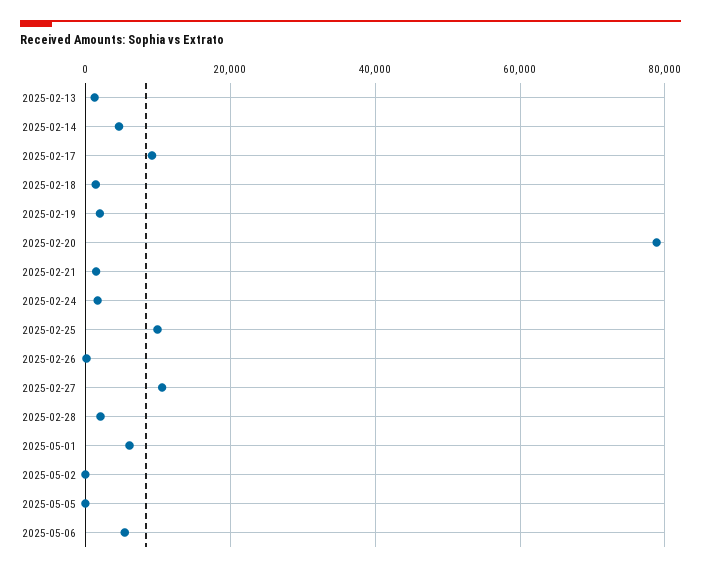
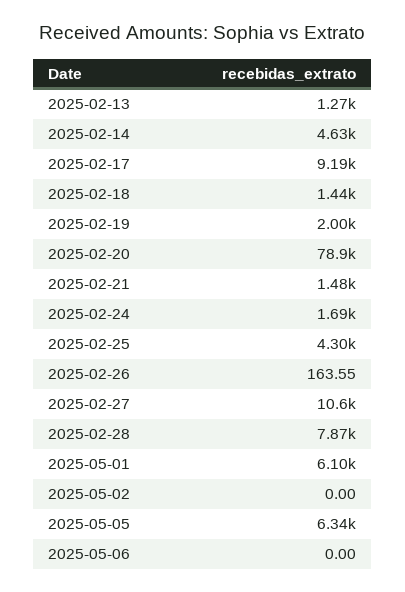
  {
    "2025-02-13": 1270,
    "2025-02-14": 4630,
    "2025-02-17": 9190,
    "2025-02-18": 1440,
    "2025-02-19": 2000,
    "2025-02-20": 78900,
    "2025-02-21": 1480,
    "2025-02-24": 1690,
-   "2025-02-25": 10000,
+   "2025-02-25": 4300,
    "2025-02-26": 163.55,
    "2025-02-27": 10600,
-   "2025-02-28": 2000,
+   "2025-02-28": 7870,
    "2025-05-01": 6100,
    "2025-05-02": 0,
-   "2025-05-05": 0,
+   "2025-05-05": 6340,
-   "2025-05-06": 6000
+   "2025-05-06": 0
  }

